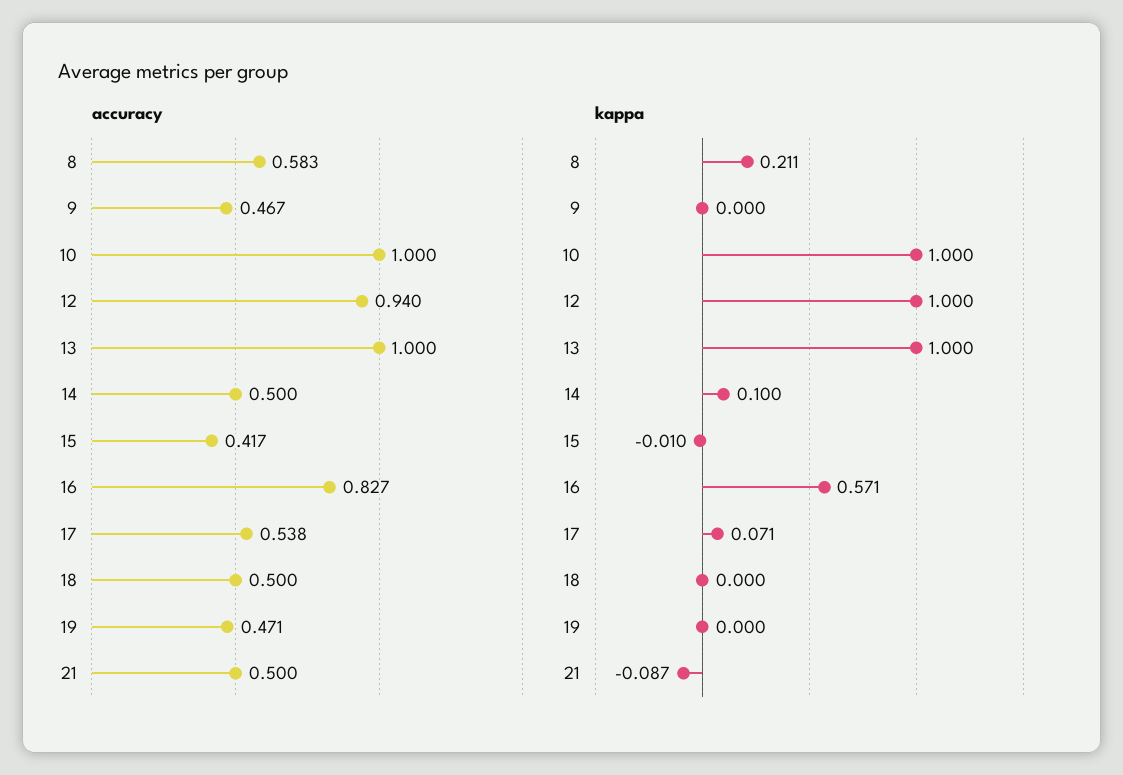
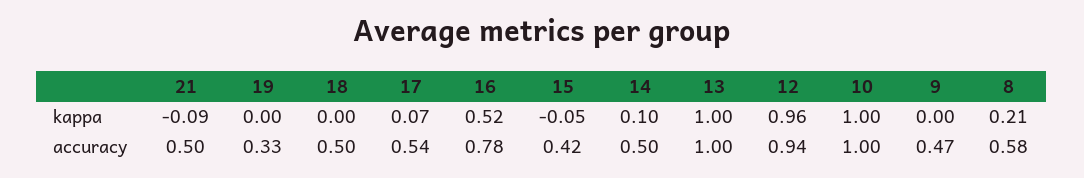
  {
    "accuracy": {
      "8": 0.583,
      "9": 0.467,
      "10": 1,
      "12": 0.94,
      "13": 1,
      "14": 0.5,
      "15": 0.417,
-     "16": 0.827,
+     "16": 0.78,
      "17": 0.538,
      "18": 0.5,
-     "19": 0.471,
+     "19": 0.33,
      "21": 0.5
    },
    "kappa": {
      "8": 0.211,
      "9": 0,
      "10": 1,
-     "12": 1,
+     "12": 0.96,
      "13": 1,
      "14": 0.1,
-     "15": -0.01,
+     "15": -0.05,
-     "16": 0.571,
+     "16": 0.52,
      "17": 0.071,
      "18": 0,
      "19": 0,
      "21": -0.087
    }
  }

